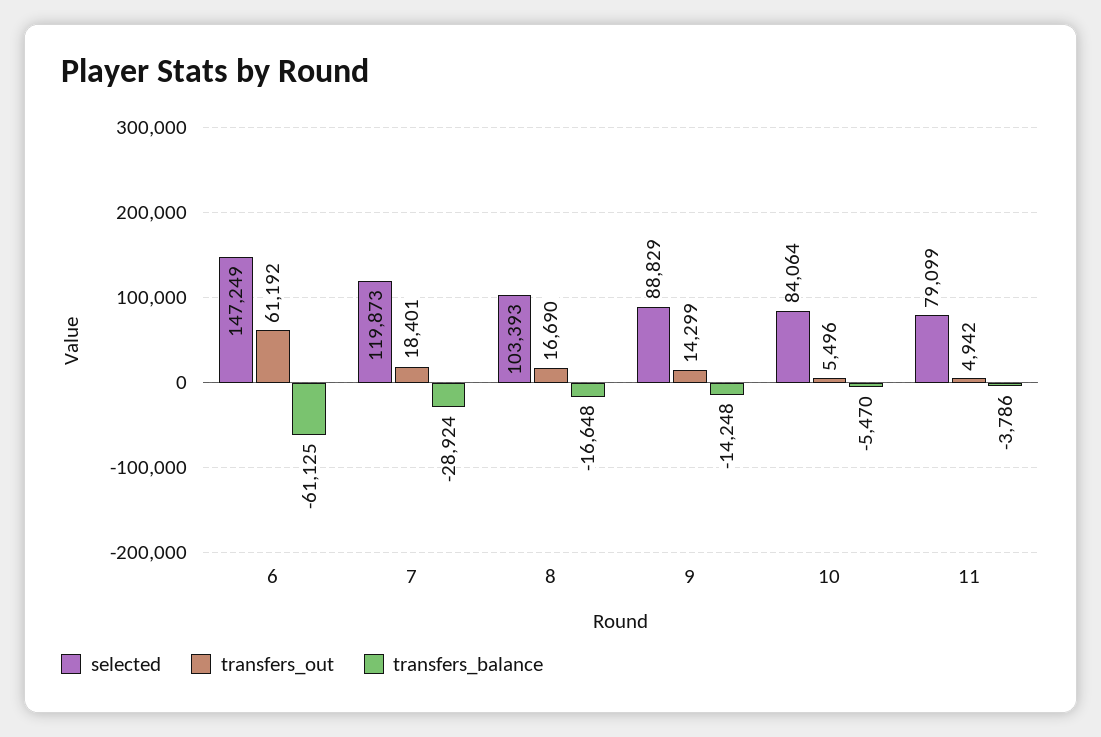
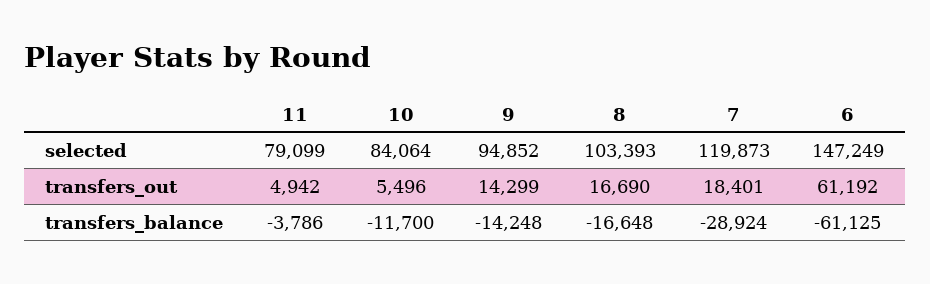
  {
    "selected": {
      "6": 147249,
      "7": 119873,
      "8": 103393,
-     "9": 88829,
+     "9": 94852,
      "10": 84064,
      "11": 79099
    },
    "transfers_out": {
      "6": 61192,
      "7": 18401,
      "8": 16690,
      "9": 14299,
      "10": 5496,
      "11": 4942
    },
    "transfers_balance": {
      "6": -61125,
      "7": -28924,
      "8": -16648,
      "9": -14248,
-     "10": -5470,
+     "10": -11700,
      "11": -3786
    }
  }

